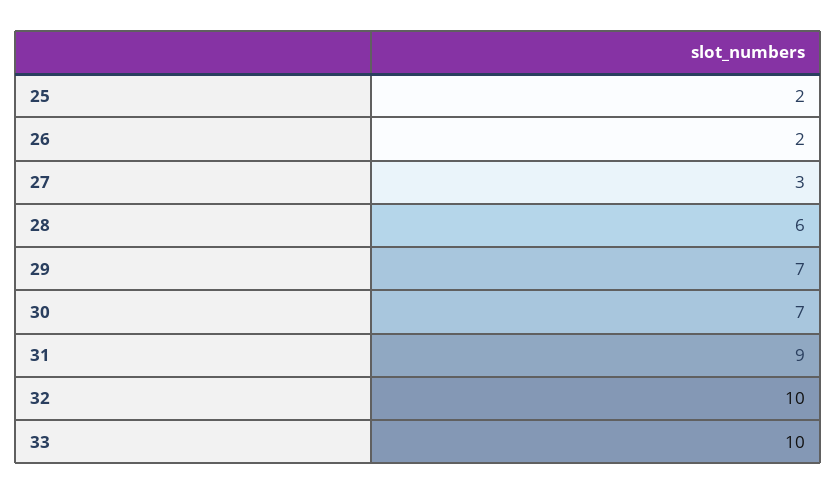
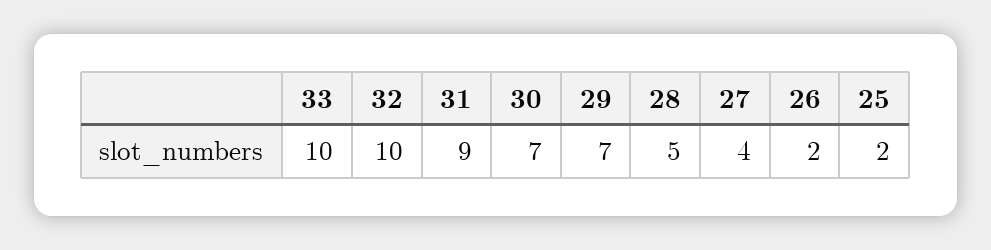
  {
    "25": 2,
    "26": 2,
-   "27": 3,
+   "27": 4,
-   "28": 6,
+   "28": 5,
    "29": 7,
    "30": 7,
    "31": 9,
    "32": 10,
    "33": 10
  }

